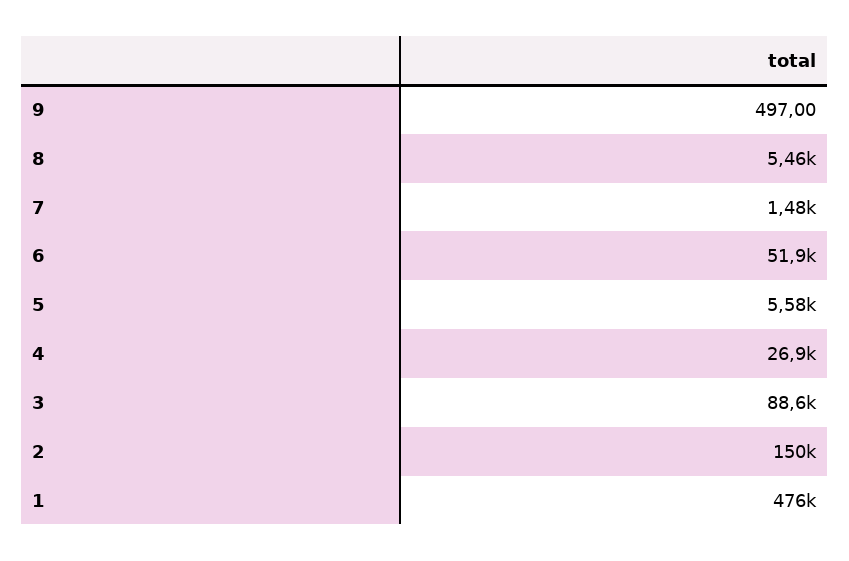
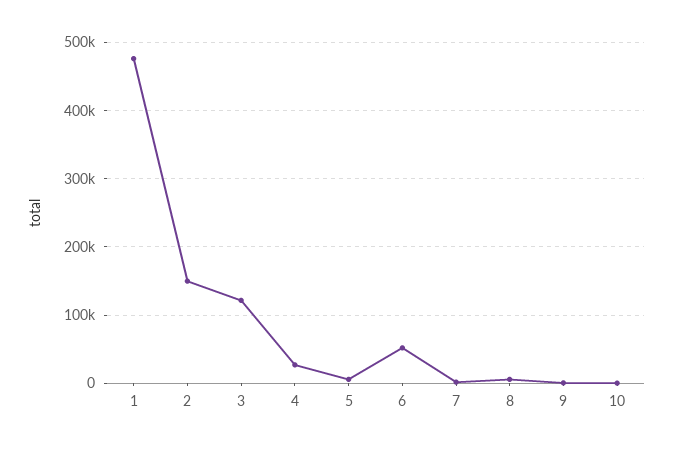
  {
    "9": 497,
    "8": 5460,
    "7": 1480,
    "6": 51900,
    "5": 5580,
    "4": 26900,
-   "3": 88600,
+   "3": 120000,
    "2": 150000,
-   "1": 476000
+   "1": 476000,
+   "10": 0
  }

